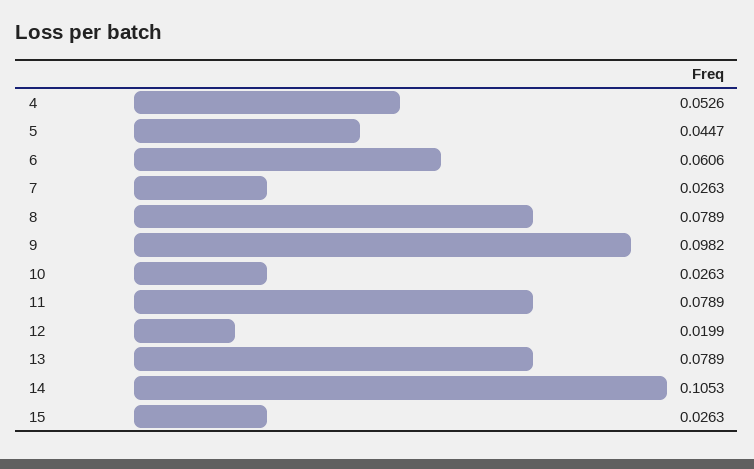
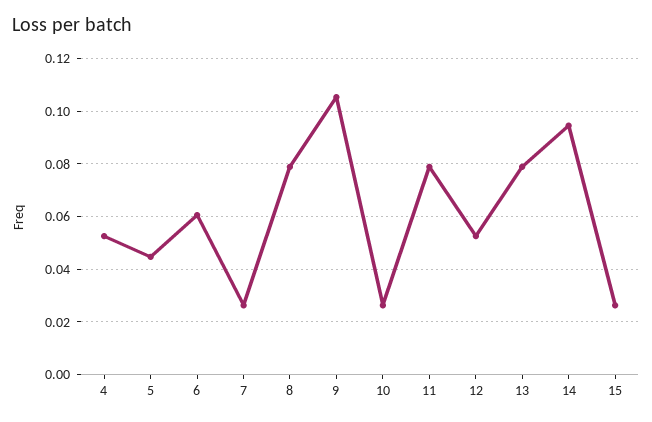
  {
    "4": 0.0526,
    "5": 0.0447,
    "6": 0.0606,
    "7": 0.0263,
    "8": 0.0789,
-   "9": 0.0982,
+   "9": 0.105,
    "10": 0.0263,
    "11": 0.0789,
-   "12": 0.0199,
+   "12": 0.0525,
    "13": 0.0789,
-   "14": 0.1053,
+   "14": 0.095,
    "15": 0.0263
  }

